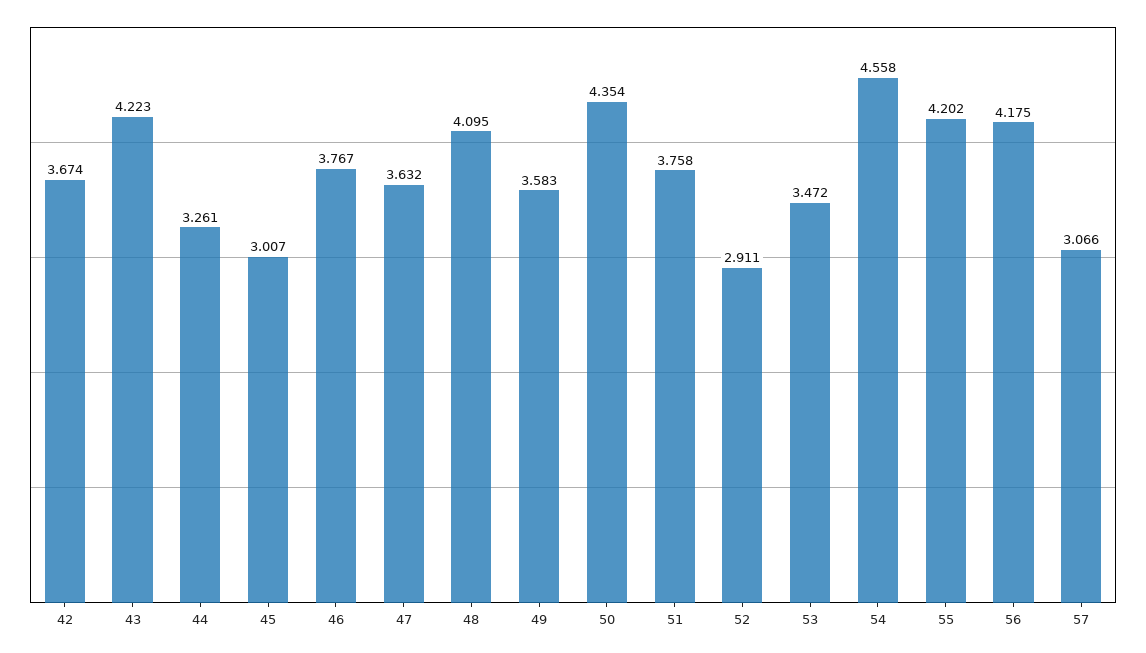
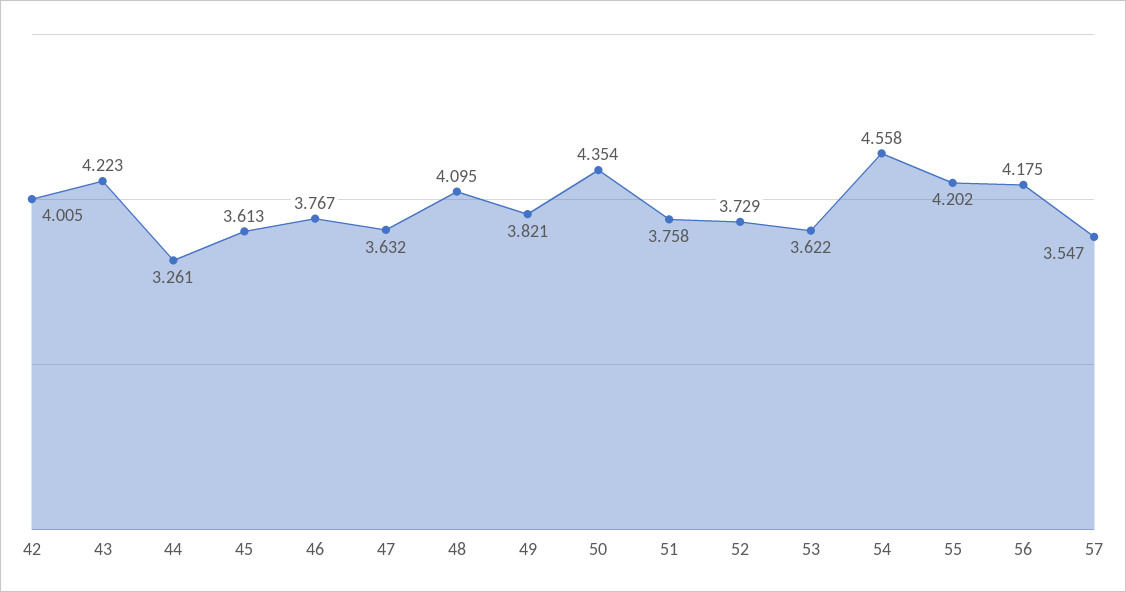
  {
-   "42": 3.674,
+   "42": 4.005,
    "43": 4.223,
    "44": 3.261,
-   "45": 3.007,
+   "45": 3.613,
    "46": 3.767,
    "47": 3.632,
    "48": 4.095,
-   "49": 3.583,
+   "49": 3.821,
    "50": 4.354,
    "51": 3.758,
-   "52": 2.911,
+   "52": 3.729,
-   "53": 3.472,
+   "53": 3.622,
    "54": 4.558,
    "55": 4.202,
    "56": 4.175,
-   "57": 3.066
+   "57": 3.547
  }

